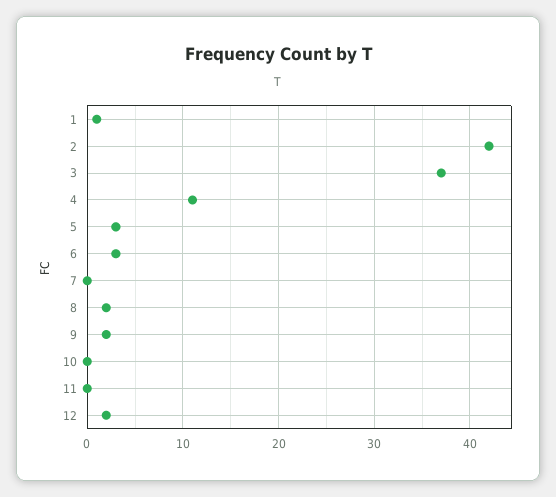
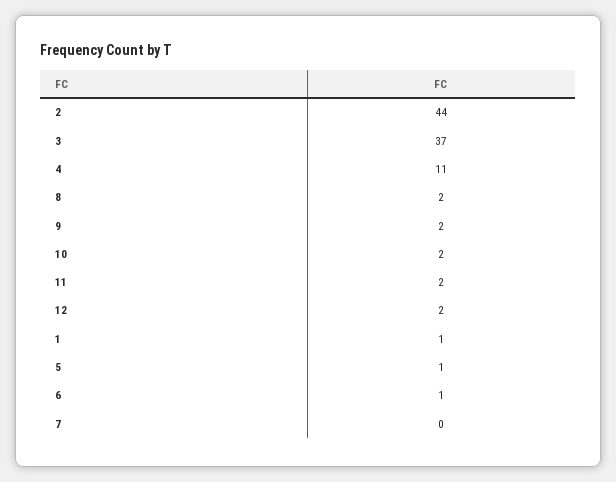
  {
    "1": 1,
-   "2": 42,
+   "2": 44,
    "3": 37,
    "4": 11,
-   "5": 3,
+   "5": 1,
-   "6": 3,
+   "6": 1,
    "7": 0,
    "8": 2,
    "9": 2,
-   "10": 0,
+   "10": 2,
-   "11": 0,
+   "11": 2,
    "12": 2
  }

